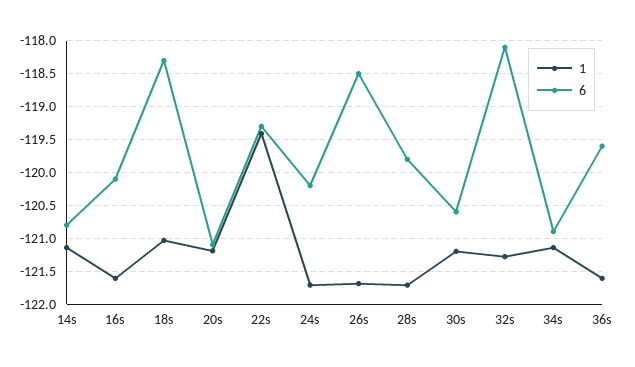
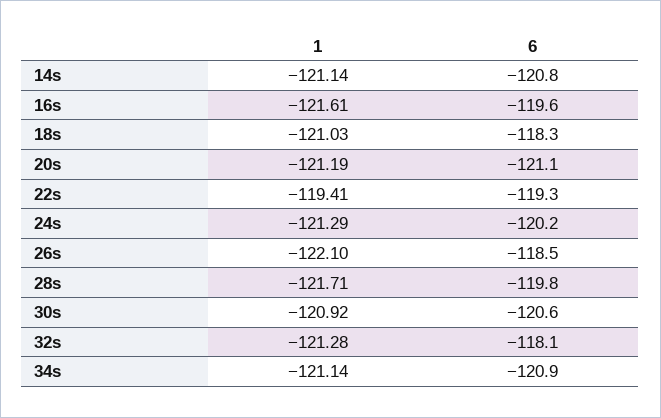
  {
    "1": {
      "14s": -121.14,
      "16s": -121.61,
      "18s": -121.03,
      "20s": -121.19,
      "22s": -119.41,
-     "24s": -121.7,
+     "24s": -121.29,
-     "26s": -121.7,
+     "26s": -122.1,
      "28s": -121.71,
-     "30s": -121.2,
+     "30s": -120.92,
      "32s": -121.28,
-     "34s": -121.14,
+     "34s": -121.14
-     "36s": -121.6
    },
    "6": {
      "14s": -120.8,
-     "16s": -120.1,
+     "16s": -119.6,
      "18s": -118.3,
      "20s": -121.1,
      "22s": -119.3,
      "24s": -120.2,
      "26s": -118.5,
      "28s": -119.8,
      "30s": -120.6,
      "32s": -118.1,
-     "34s": -120.9,
+     "34s": -120.9
-     "36s": -119.6
    }
  }

